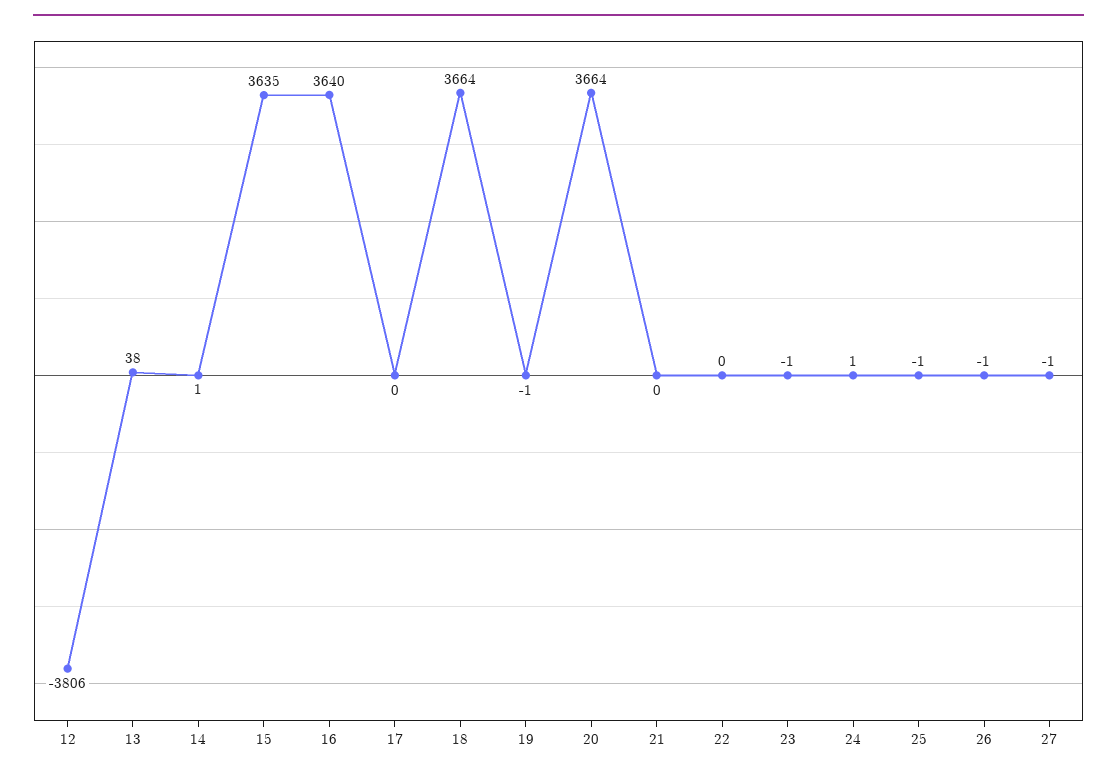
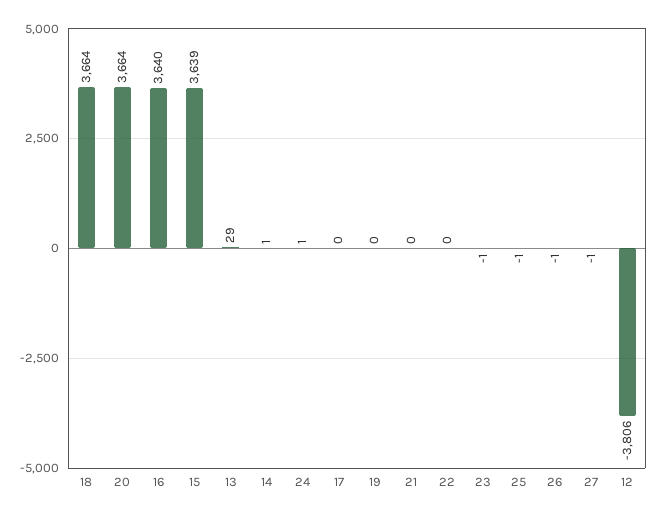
  {
    "12": -3806,
-   "13": 38,
+   "13": 29,
    "14": 1,
-   "15": 3635,
+   "15": 3639,
    "16": 3640,
    "17": 0,
    "18": 3664,
-   "19": -1,
+   "19": 0,
    "20": 3664,
    "21": 0,
    "22": 0,
    "23": -1,
    "24": 1,
    "25": -1,
    "26": -1,
    "27": -1
  }

